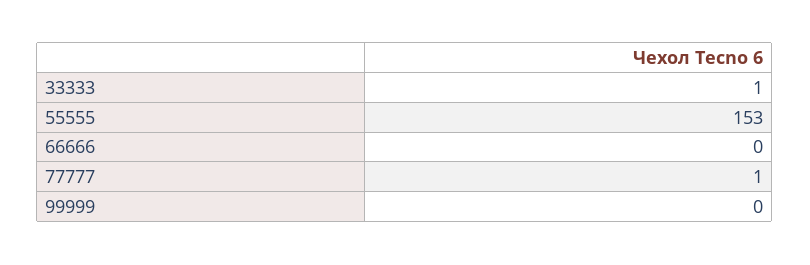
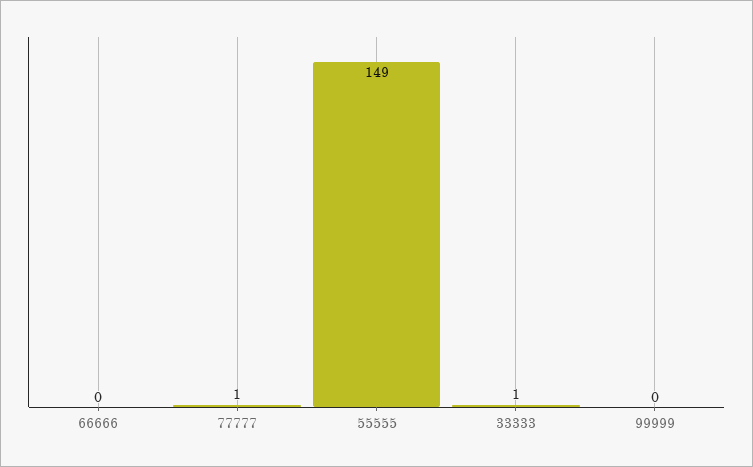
  {
    "33333": 1,
-   "55555": 153,
+   "55555": 149,
    "66666": 0,
    "77777": 1,
    "99999": 0
  }

